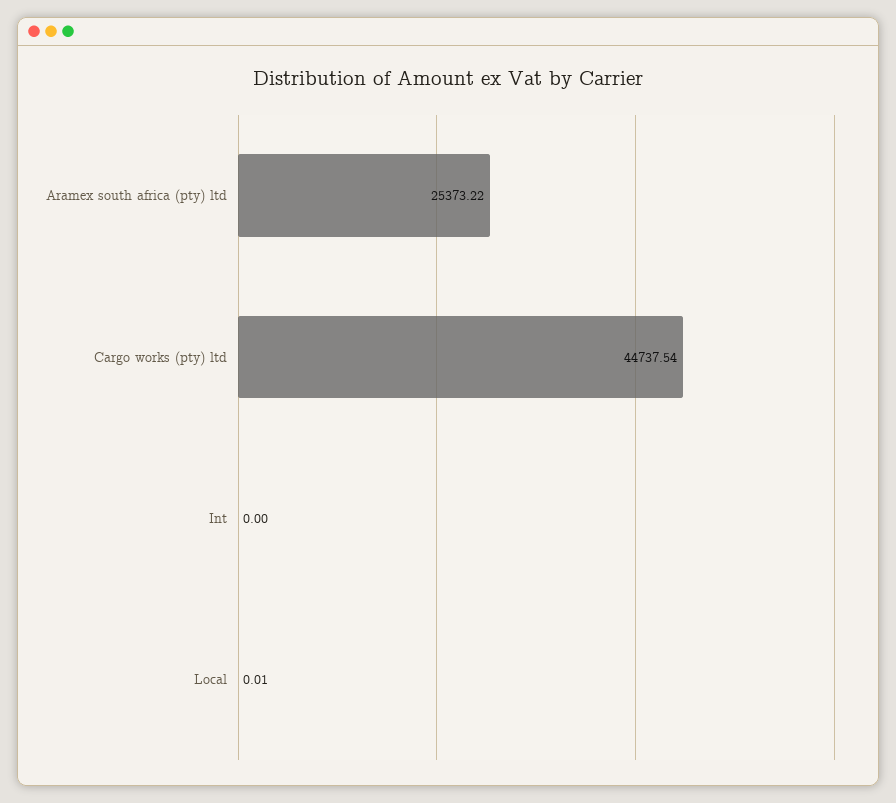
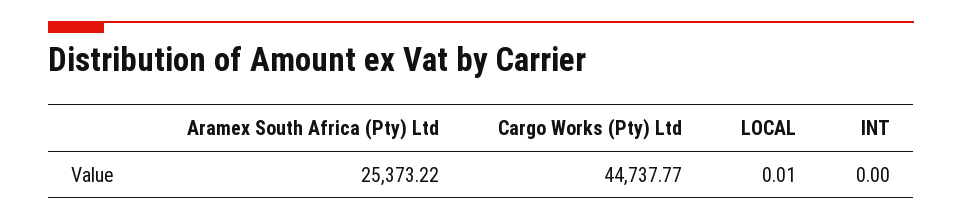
  {
    "Aramex south africa (pty) ltd": 25373.22,
-   "Cargo works (pty) ltd": 44737.54,
+   "Cargo works (pty) ltd": 44737.77,
    "Int": 0,
    "Local": 0.01
  }

